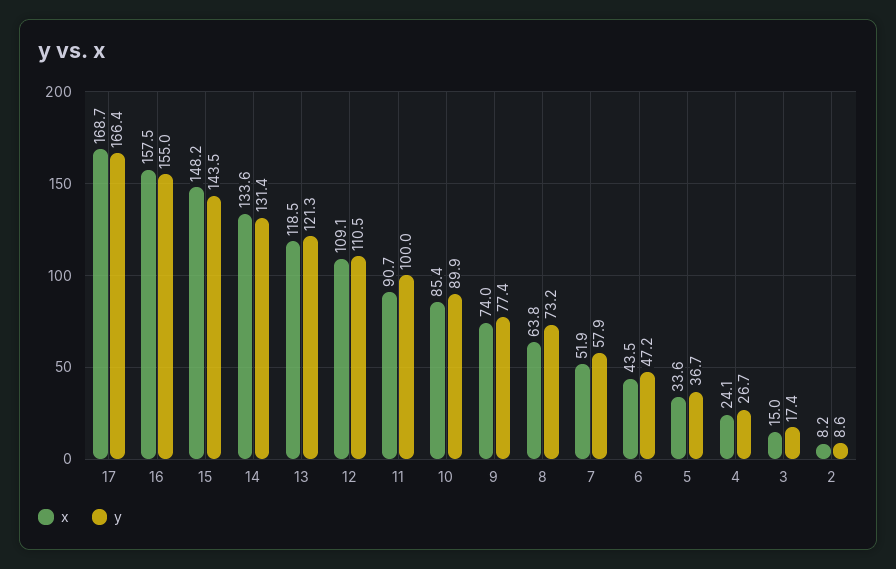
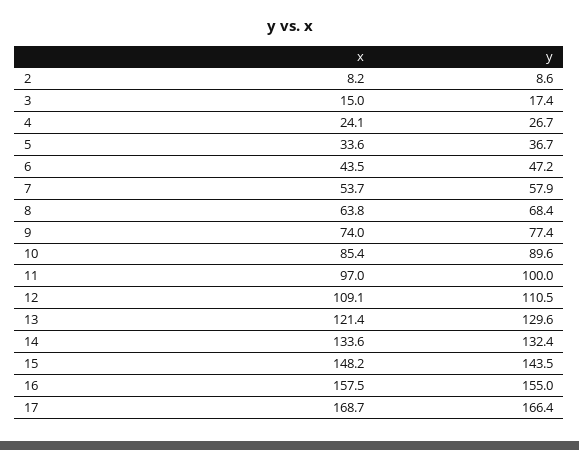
  {
    "x": {
      "17": 168.7,
      "16": 157.5,
      "15": 148.2,
      "14": 133.6,
-     "13": 118.5,
+     "13": 121.4,
      "12": 109.1,
-     "11": 90.7,
+     "11": 97,
      "10": 85.4,
      "9": 74,
      "8": 63.8,
-     "7": 51.9,
+     "7": 53.7,
      "6": 43.5,
      "5": 33.6,
      "4": 24.1,
      "3": 15,
      "2": 8.2
    },
    "y": {
      "17": 166.4,
      "16": 155,
      "15": 143.5,
-     "14": 131.4,
+     "14": 132.4,
-     "13": 121.3,
+     "13": 129.6,
      "12": 110.5,
      "11": 100,
-     "10": 89.9,
+     "10": 89.6,
      "9": 77.4,
-     "8": 73.2,
+     "8": 68.4,
      "7": 57.9,
      "6": 47.2,
      "5": 36.7,
      "4": 26.7,
      "3": 17.4,
      "2": 8.6
    }
  }

